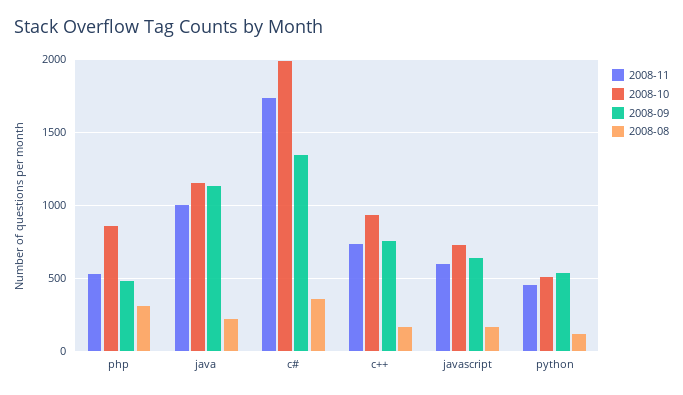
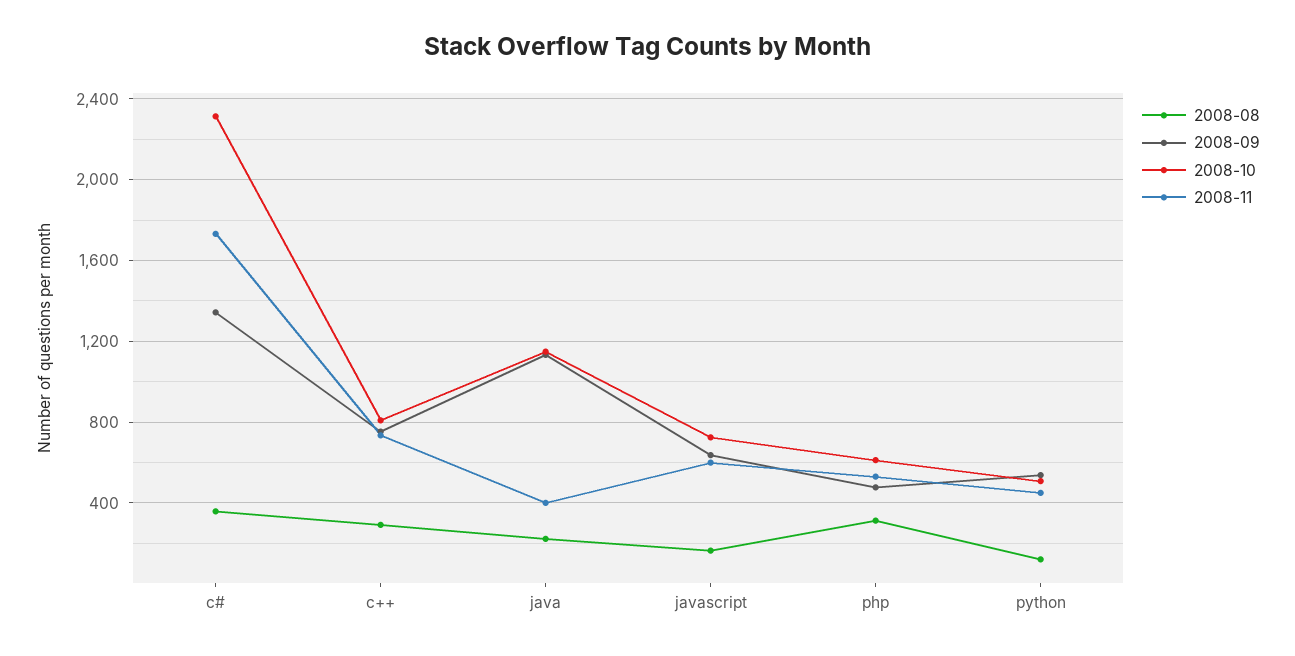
  {
    "2008-11": {
      "php": 550,
-     "java": 1000,
+     "java": 400,
      "c#": 1750,
      "c++": 750,
      "javascript": 600,
      "python": 450
    },
    "2008-10": {
-     "php": 850,
+     "php": 600,
      "java": 1150,
-     "c#": 2000,
+     "c#": 2300,
-     "c++": 950,
+     "c++": 800,
      "javascript": 700,
      "python": 500
    },
    "2008-09": {
      "php": 500,
      "java": 1150,
      "c#": 1350,
      "c++": 750,
      "javascript": 650,
      "python": 550
    },
    "2008-08": {
      "php": 300,
      "java": 200,
      "c#": 350,
-     "c++": 150,
+     "c++": 300,
      "javascript": 150,
      "python": 100
    }
  }

